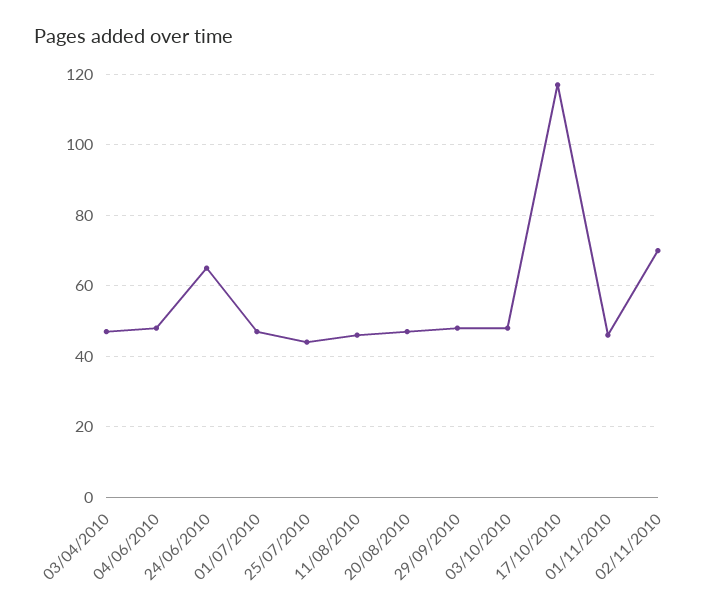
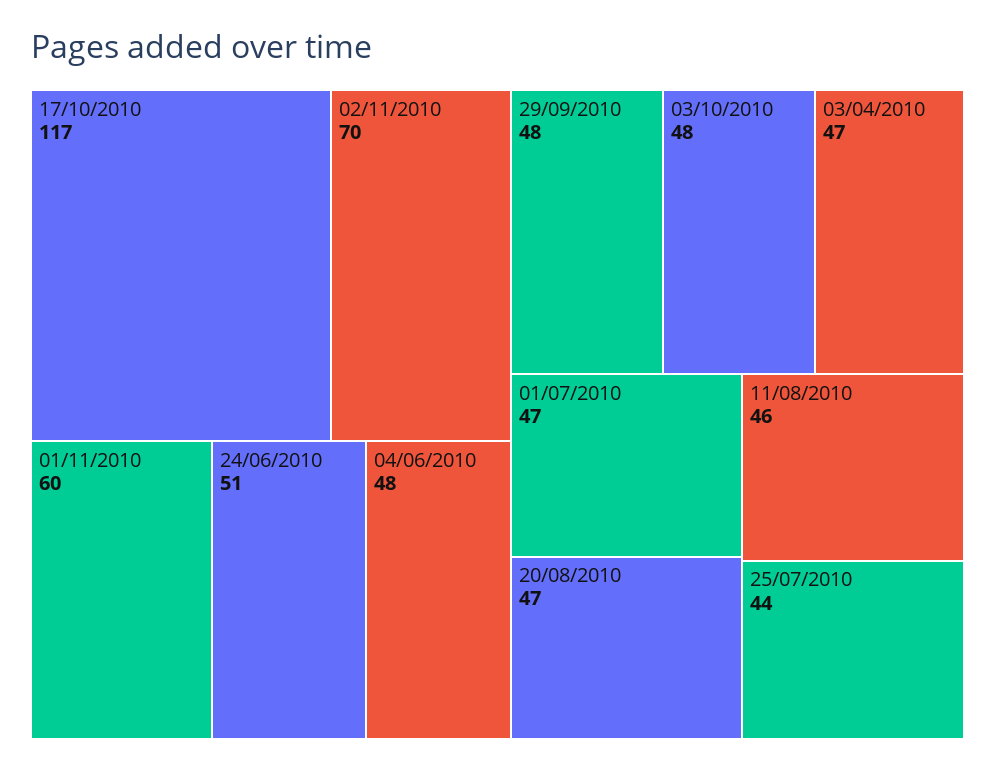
  {
    "03/04/2010": 47,
    "04/06/2010": 48,
-   "24/06/2010": 65,
+   "24/06/2010": 51,
    "01/07/2010": 47,
    "25/07/2010": 44,
    "11/08/2010": 46,
    "20/08/2010": 47,
    "29/09/2010": 48,
    "03/10/2010": 48,
    "17/10/2010": 117,
-   "01/11/2010": 45,
+   "01/11/2010": 60,
    "02/11/2010": 70
  }

